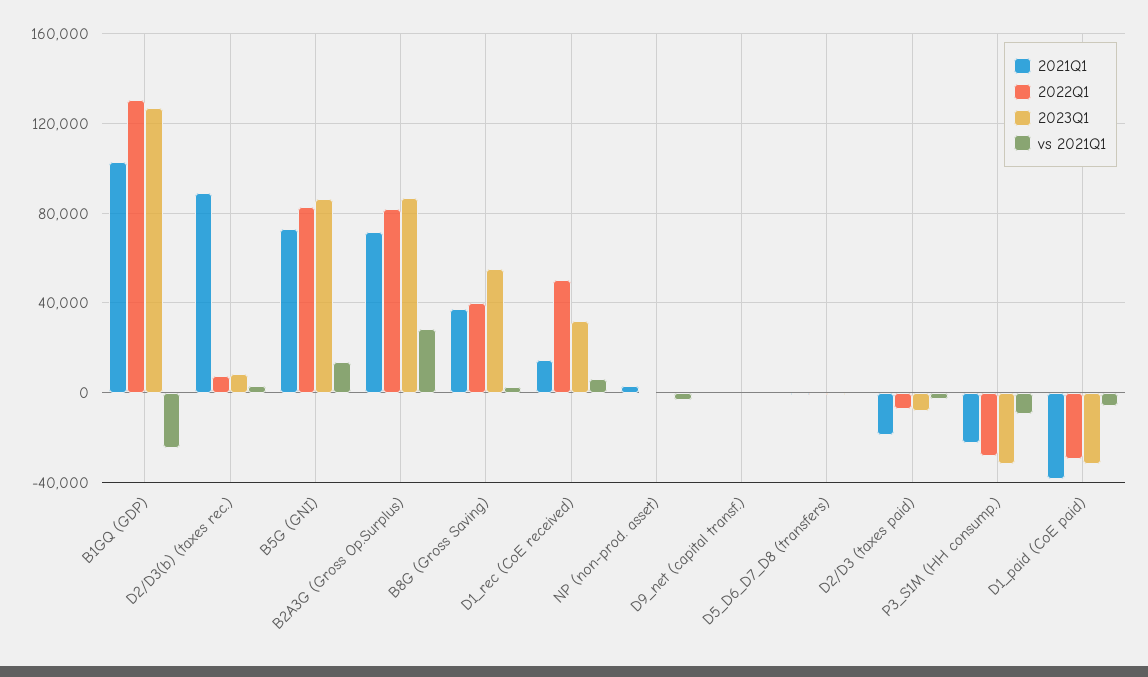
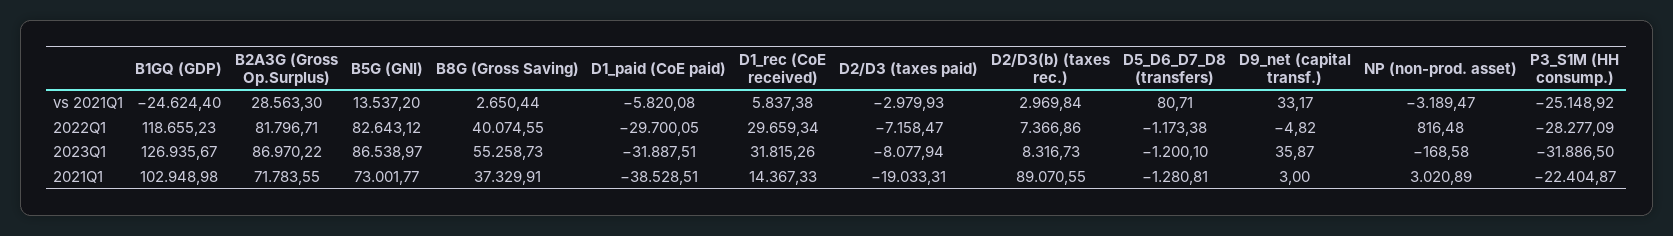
  {
    "2021Q1": {
      "B1GQ (GDP)": 102948.98,
      "D2/D3(b) (taxes rec.)": 89070.55,
      "B5G (GNI)": 73001.77,
      "B2A3G (Gross Op.Surplus)": 71783.55,
      "B8G (Gross Saving)": 37329.91,
      "D1_rec (CoE received)": 14367.33,
      "NP (non-prod. asset)": 3020.89,
      "D9_net (capital transf.)": 3,
      "D5_D6_D7_D8 (transfers)": -1280.81,
      "D2/D3 (taxes paid)": -19033.31,
      "P3_S1M (HH consump.)": -22404.87,
      "D1_paid (CoE paid)": -38528.51
    },
    "2022Q1": {
-     "B1GQ (GDP)": 130000,
+     "B1GQ (GDP)": 118655.23,
      "D2/D3(b) (taxes rec.)": 7366.86,
      "B5G (GNI)": 82643.12,
      "B2A3G (Gross Op.Surplus)": 81796.71,
      "B8G (Gross Saving)": 40074.55,
-     "D1_rec (CoE received)": 50000,
+     "D1_rec (CoE received)": 29659.34,
      "NP (non-prod. asset)": 816.48,
      "D9_net (capital transf.)": -4.82,
      "D5_D6_D7_D8 (transfers)": -1173.38,
      "D2/D3 (taxes paid)": -7158.47,
      "P3_S1M (HH consump.)": -28277.09,
      "D1_paid (CoE paid)": -29700.05
    },
    "2023Q1": {
      "B1GQ (GDP)": 126935.67,
      "D2/D3(b) (taxes rec.)": 8316.73,
      "B5G (GNI)": 86538.97,
      "B2A3G (Gross Op.Surplus)": 86970.22,
      "B8G (Gross Saving)": 55258.73,
      "D1_rec (CoE received)": 31815.26,
      "NP (non-prod. asset)": -168.58,
      "D9_net (capital transf.)": 35.87,
      "D5_D6_D7_D8 (transfers)": -1200.1,
      "D2/D3 (taxes paid)": -8077.94,
      "P3_S1M (HH consump.)": -31886.5,
      "D1_paid (CoE paid)": -31887.51
    },
    "vs 2021Q1": {
      "B1GQ (GDP)": -24624.4,
      "D2/D3(b) (taxes rec.)": 2969.84,
      "B5G (GNI)": 13537.2,
      "B2A3G (Gross Op.Surplus)": 28563.3,
      "B8G (Gross Saving)": 2650.44,
      "D1_rec (CoE received)": 5837.38,
      "NP (non-prod. asset)": -3189.47,
      "D9_net (capital transf.)": 33.17,
      "D5_D6_D7_D8 (transfers)": 80.71,
      "D2/D3 (taxes paid)": -2979.93,
-     "P3_S1M (HH consump.)": -10000,
+     "P3_S1M (HH consump.)": -25148.92,
      "D1_paid (CoE paid)": -5820.08
    }
  }

